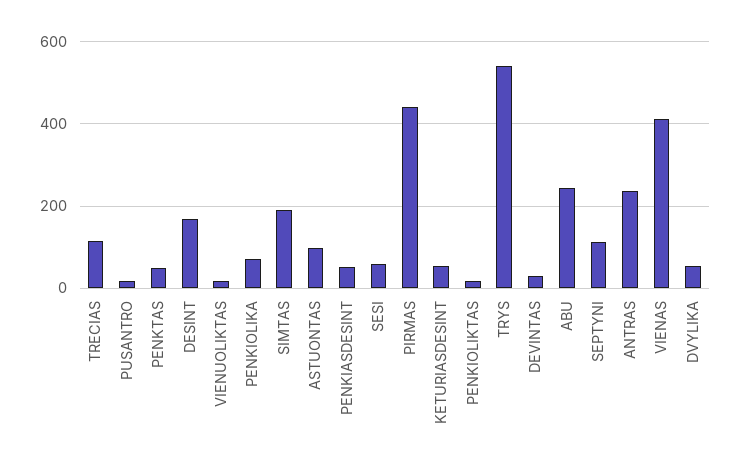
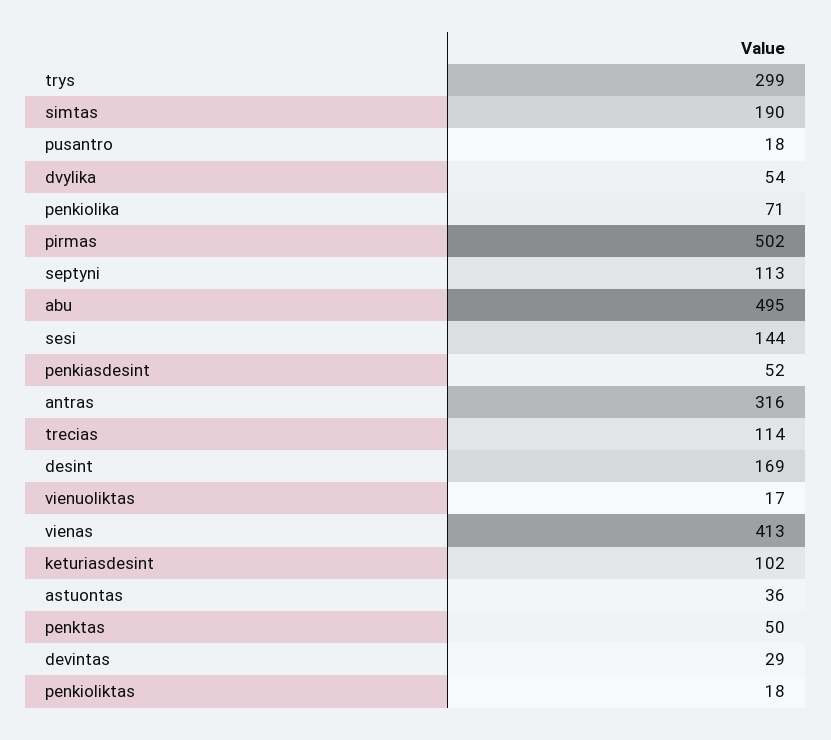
  {
    "TRECIAS": 114,
    "PUSANTRO": 18,
    "PENKTAS": 50,
    "DESINT": 169,
    "VIENUOLIKTAS": 17,
    "PENKIOLIKA": 71,
    "SIMTAS": 190,
-   "ASTUONTAS": 100,
+   "ASTUONTAS": 36,
    "PENKIASDESINT": 52,
-   "SESI": 60,
+   "SESI": 144,
-   "PIRMAS": 440,
+   "PIRMAS": 502,
-   "KETURIASDESINT": 60,
+   "KETURIASDESINT": 102,
    "PENKIOLIKTAS": 18,
-   "TRYS": 540,
+   "TRYS": 299,
    "DEVINTAS": 29,
-   "ABU": 240,
+   "ABU": 495,
    "SEPTYNI": 113,
-   "ANTRAS": 240,
+   "ANTRAS": 316,
    "VIENAS": 413,
    "DVYLIKA": 54
  }

